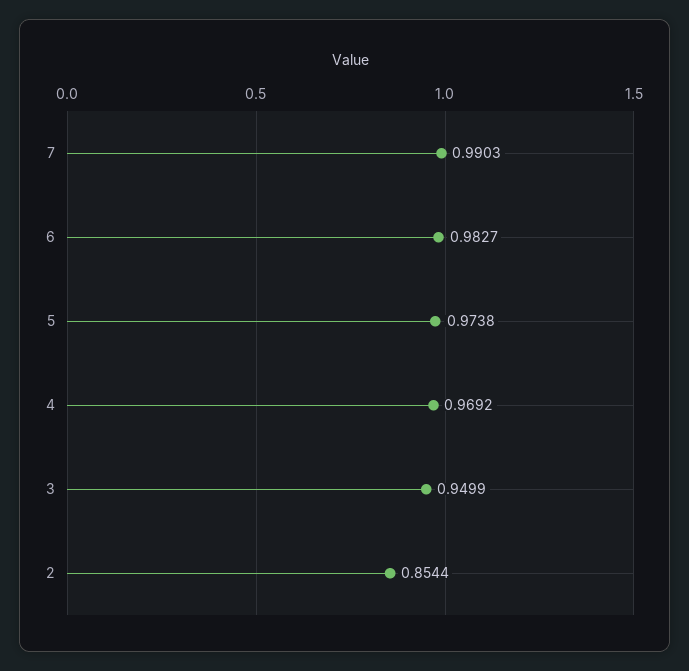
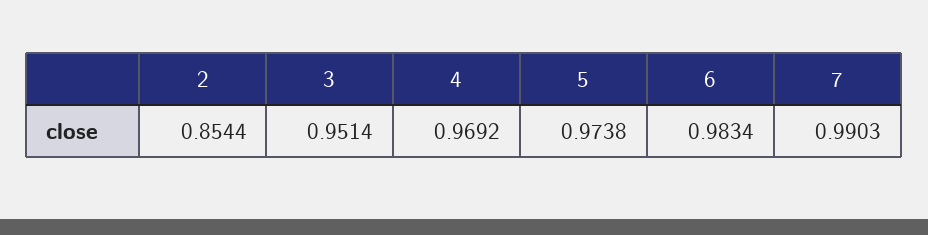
  {
    "7": 0.9903,
-   "6": 0.9827,
+   "6": 0.9834,
    "5": 0.9738,
    "4": 0.9692,
-   "3": 0.9499,
+   "3": 0.9514,
    "2": 0.8544
  }

